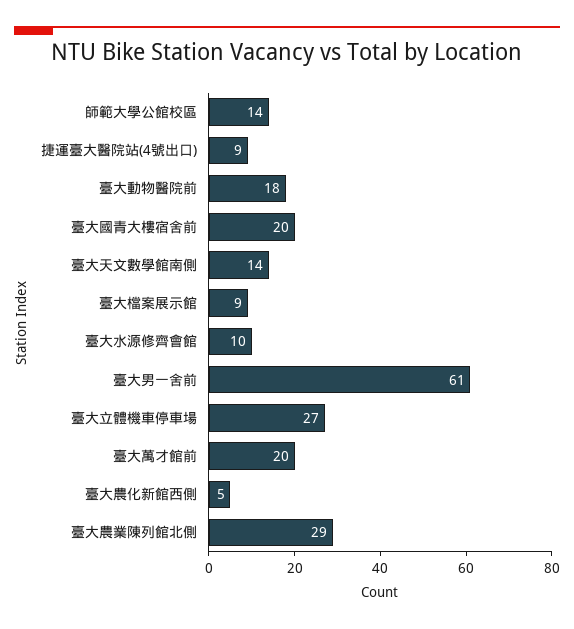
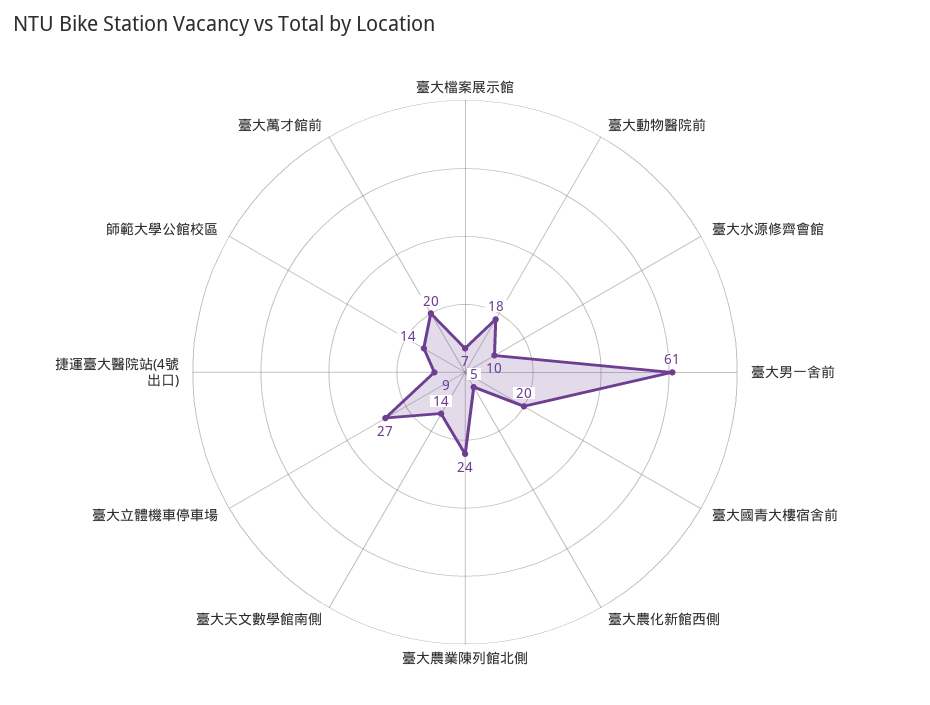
  {
    "師範大學公館校區": 14,
    "捷運臺大醫院站(4號出口)": 9,
    "臺大動物醫院前": 18,
    "臺大國青大樓宿舍前": 20,
    "臺大天文數學館南側": 14,
-   "臺大檔案展示館": 9,
+   "臺大檔案展示館": 7,
    "臺大水源修齊會館": 10,
    "臺大男一舍前": 61,
    "臺大立體機車停車場": 27,
    "臺大萬才館前": 20,
    "臺大農化新館西側": 5,
-   "臺大農業陳列館北側": 29
+   "臺大農業陳列館北側": 24
  }

